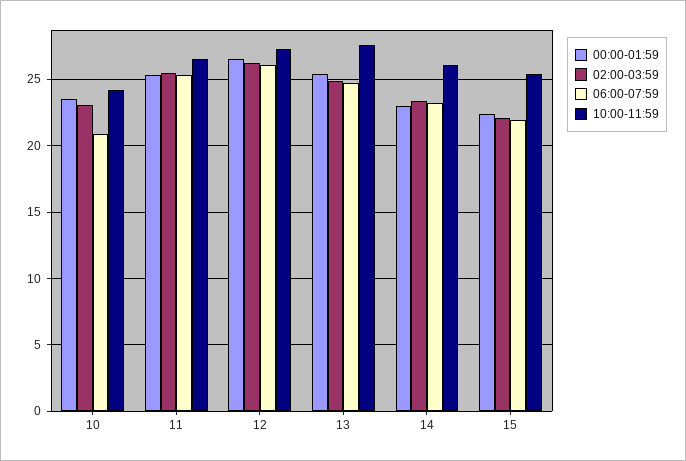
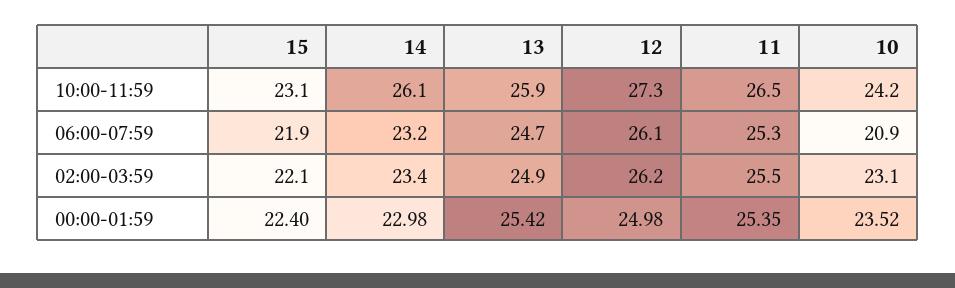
  {
    "00:00-01:59": {
      "10": 23.52,
      "11": 25.35,
-     "12": 26.5,
+     "12": 24.98,
      "13": 25.42,
      "14": 22.98,
      "15": 22.4
    },
    "02:00-03:59": {
      "10": 23.1,
      "11": 25.5,
      "12": 26.2,
      "13": 24.9,
      "14": 23.4,
      "15": 22.1
    },
    "06:00-07:59": {
      "10": 20.9,
      "11": 25.3,
      "12": 26.1,
      "13": 24.7,
      "14": 23.2,
      "15": 21.9
    },
    "10:00-11:59": {
      "10": 24.2,
      "11": 26.5,
      "12": 27.3,
-     "13": 27.5,
+     "13": 25.9,
      "14": 26.1,
-     "15": 25.5
+     "15": 23.1
    }
  }

